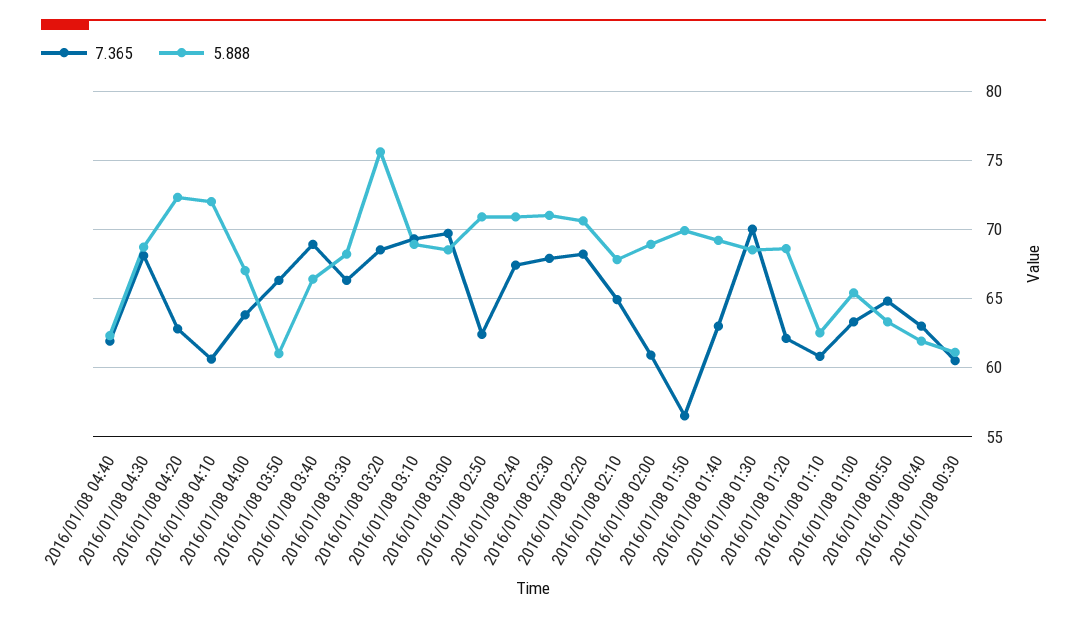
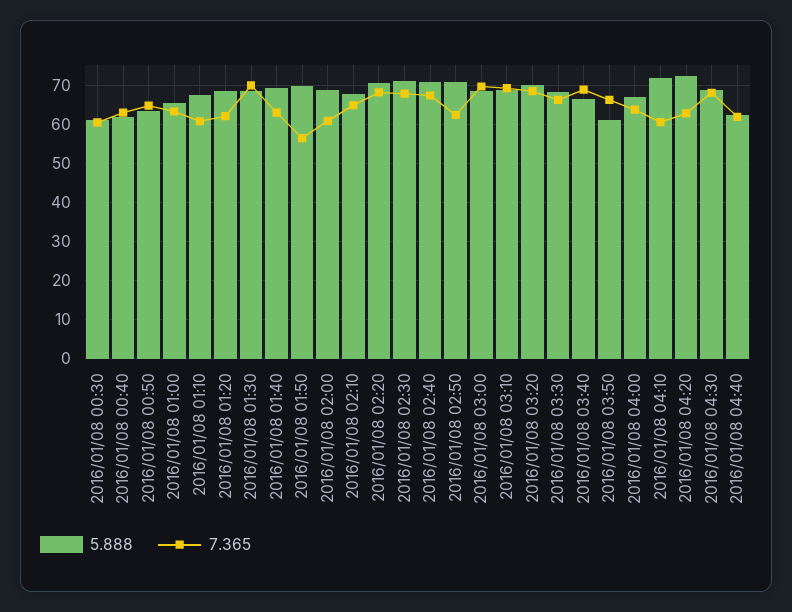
  {
    "7.365": {
      "2016/01/08 04:40": 62,
      "2016/01/08 04:30": 68,
      "2016/01/08 04:20": 63,
      "2016/01/08 04:10": 60.5,
      "2016/01/08 04:00": 64,
      "2016/01/08 03:50": 66.5,
      "2016/01/08 03:40": 69,
      "2016/01/08 03:30": 66.5,
      "2016/01/08 03:20": 68.5,
      "2016/01/08 03:10": 69.5,
      "2016/01/08 03:00": 69.5,
      "2016/01/08 02:50": 62.5,
      "2016/01/08 02:40": 67.5,
      "2016/01/08 02:30": 68,
      "2016/01/08 02:20": 68,
      "2016/01/08 02:10": 65,
      "2016/01/08 02:00": 61,
      "2016/01/08 01:50": 56.5,
      "2016/01/08 01:40": 63,
      "2016/01/08 01:30": 70,
      "2016/01/08 01:20": 62,
      "2016/01/08 01:10": 61,
      "2016/01/08 01:00": 63.5,
      "2016/01/08 00:50": 65,
      "2016/01/08 00:40": 63,
      "2016/01/08 00:30": 60.5
    },
    "5.888": {
      "2016/01/08 04:40": 62.5,
      "2016/01/08 04:30": 68.5,
      "2016/01/08 04:20": 72.5,
      "2016/01/08 04:10": 72,
      "2016/01/08 04:00": 67,
      "2016/01/08 03:50": 61,
      "2016/01/08 03:40": 66.5,
      "2016/01/08 03:30": 68,
-     "2016/01/08 03:20": 75.5,
+     "2016/01/08 03:20": 70,
      "2016/01/08 03:10": 69,
      "2016/01/08 03:00": 68.5,
      "2016/01/08 02:50": 71,
      "2016/01/08 02:40": 71,
      "2016/01/08 02:30": 71,
      "2016/01/08 02:20": 70.5,
      "2016/01/08 02:10": 68,
      "2016/01/08 02:00": 69,
      "2016/01/08 01:50": 70,
      "2016/01/08 01:40": 69,
      "2016/01/08 01:30": 68.5,
      "2016/01/08 01:20": 68.5,
-     "2016/01/08 01:10": 62.5,
+     "2016/01/08 01:10": 68,
      "2016/01/08 01:00": 65.5,
      "2016/01/08 00:50": 63.5,
      "2016/01/08 00:40": 62,
      "2016/01/08 00:30": 61
    }
  }

